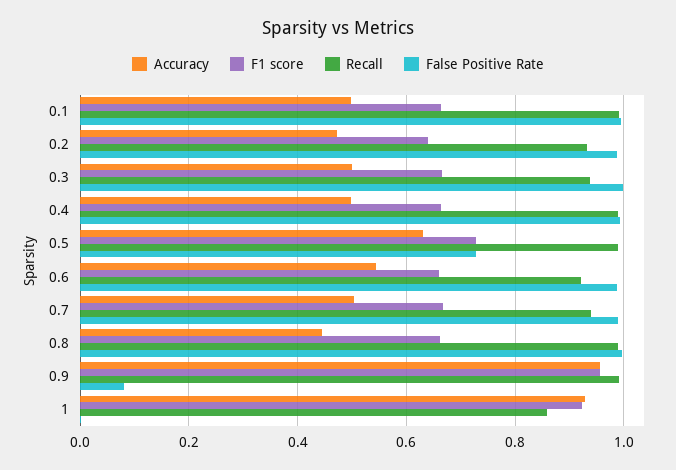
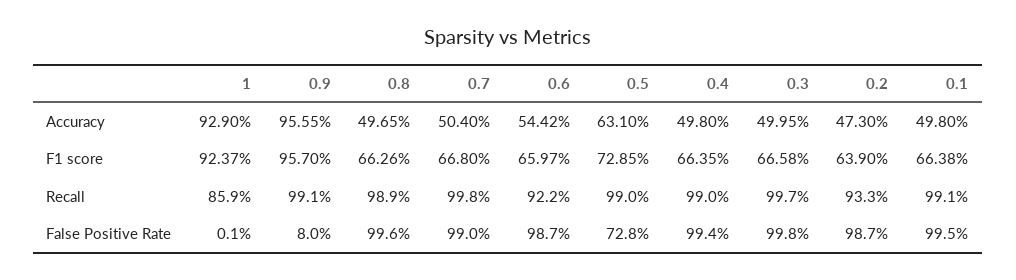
  {
    "Accuracy": {
      "0.1": 0.498,
      "0.2": 0.473,
      "0.3": 0.4995,
      "0.4": 0.498,
      "0.5": 0.631,
      "0.6": 0.5442,
      "0.7": 0.504,
-     "0.8": 0.44,
+     "0.8": 0.4965,
      "0.9": 0.9555,
      "1": 0.929
    },
    "F1 score": {
      "0.1": 0.6638,
      "0.2": 0.639,
      "0.3": 0.6658,
      "0.4": 0.6635,
      "0.5": 0.7285,
      "0.6": 0.6597,
      "0.7": 0.668,
      "0.8": 0.6626,
      "0.9": 0.957,
      "1": 0.9237
    },
    "Recall": {
      "0.1": 0.991,
      "0.2": 0.933,
-     "0.3": 0.94,
+     "0.3": 0.997,
      "0.4": 0.99,
      "0.5": 0.99,
      "0.6": 0.922,
-     "0.7": 0.94,
+     "0.7": 0.998,
      "0.8": 0.989,
      "0.9": 0.991,
      "1": 0.859
    },
    "False Positive Rate": {
      "0.1": 0.995,
      "0.2": 0.987,
      "0.3": 0.998,
      "0.4": 0.994,
      "0.5": 0.728,
      "0.6": 0.987,
      "0.7": 0.99,
      "0.8": 0.996,
      "0.9": 0.08,
      "1": 0.001
    }
  }

